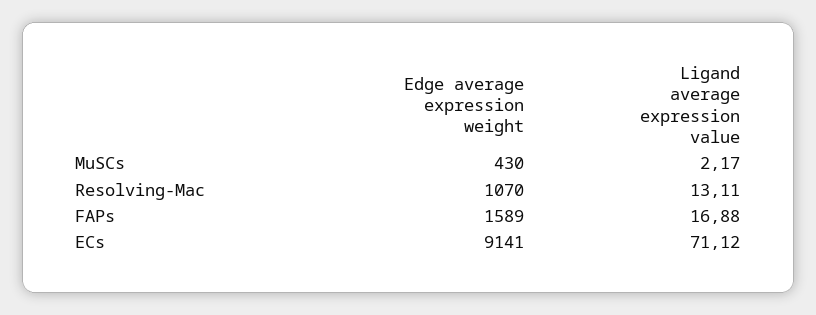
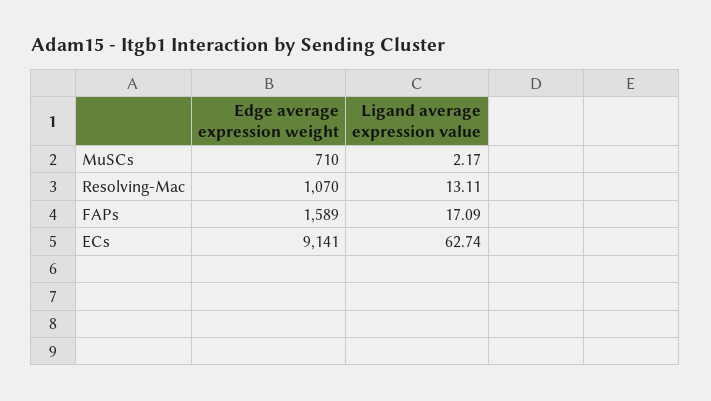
  {
    "Edge average expression weight": {
-     "MuSCs": 430,
+     "MuSCs": 710,
      "Resolving-Mac": 1070,
      "FAPs": 1589,
      "ECs": 9141
    },
    "Ligand average expression value": {
      "MuSCs": 2.17,
      "Resolving-Mac": 13.11,
-     "FAPs": 16.88,
+     "FAPs": 17.09,
-     "ECs": 71.12
+     "ECs": 62.74
    }
  }

